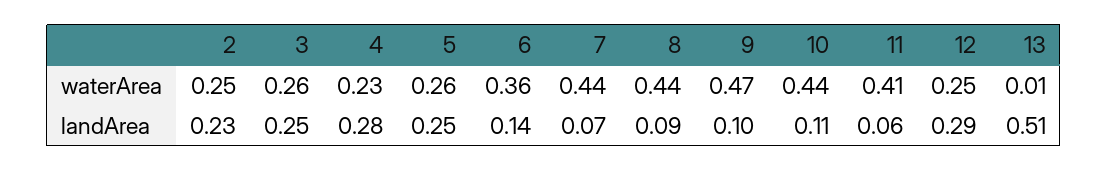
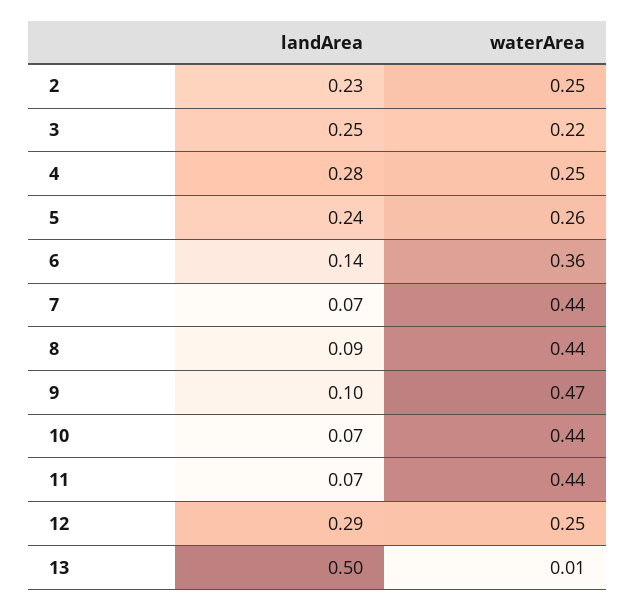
  {
    "2": {
      "waterArea": 0.25,
      "landArea": 0.23
    },
    "3": {
-     "waterArea": 0.26,
+     "waterArea": 0.22,
      "landArea": 0.25
    },
    "4": {
-     "waterArea": 0.23,
+     "waterArea": 0.25,
      "landArea": 0.28
    },
    "5": {
      "waterArea": 0.26,
-     "landArea": 0.25
+     "landArea": 0.24
    },
    "6": {
      "waterArea": 0.36,
      "landArea": 0.14
    },
    "7": {
      "waterArea": 0.44,
      "landArea": 0.07
    },
    "8": {
      "waterArea": 0.44,
      "landArea": 0.09
    },
    "9": {
      "waterArea": 0.47,
      "landArea": 0.1
    },
    "10": {
      "waterArea": 0.44,
-     "landArea": 0.11
+     "landArea": 0.07
    },
    "11": {
-     "waterArea": 0.41,
+     "waterArea": 0.44,
-     "landArea": 0.06
+     "landArea": 0.07
    },
    "12": {
      "waterArea": 0.25,
      "landArea": 0.29
    },
    "13": {
      "waterArea": 0.01,
-     "landArea": 0.51
+     "landArea": 0.5
    }
  }

